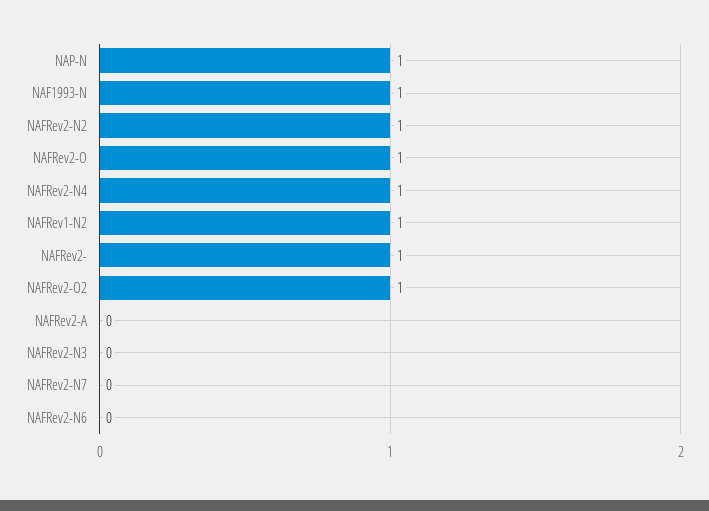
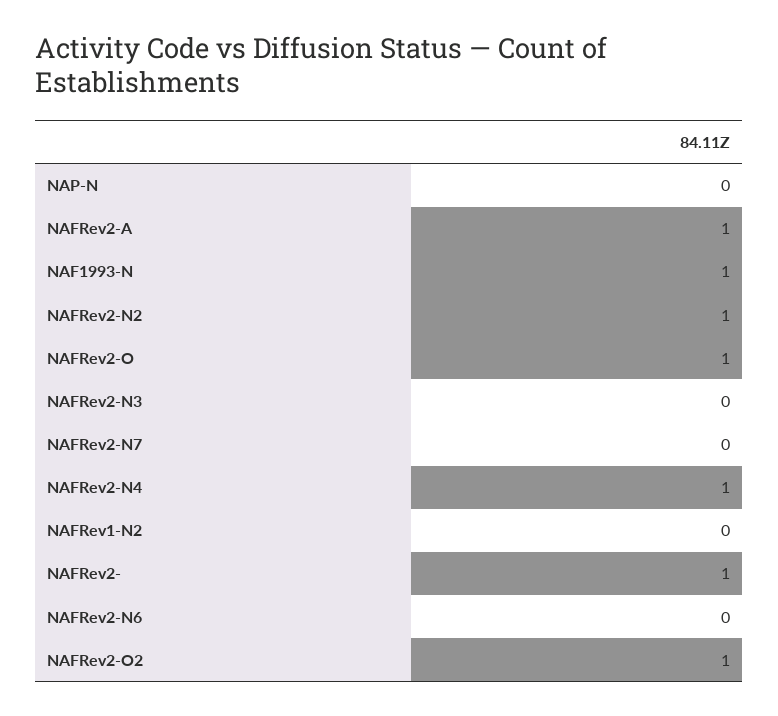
  {
-   "NAP-N": 1,
+   "NAP-N": 0,
    "NAF1993-N": 1,
    "NAFRev2-N2": 1,
    "NAFRev2-O": 1,
    "NAFRev2-N4": 1,
-   "NAFRev1-N2": 1,
+   "NAFRev1-N2": 0,
    "NAFRev2-": 1,
    "NAFRev2-O2": 1,
-   "NAFRev2-A": 0,
+   "NAFRev2-A": 1,
    "NAFRev2-N3": 0,
    "NAFRev2-N7": 0,
    "NAFRev2-N6": 0
  }

